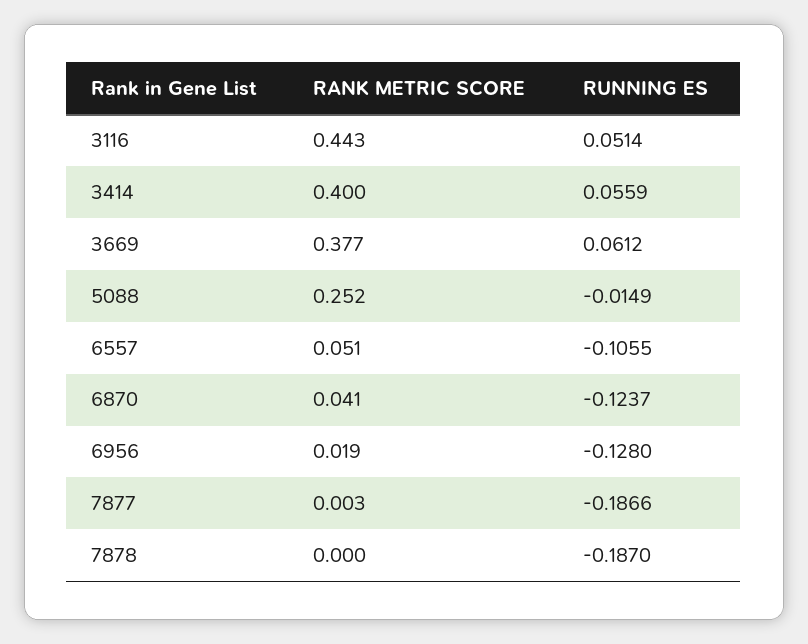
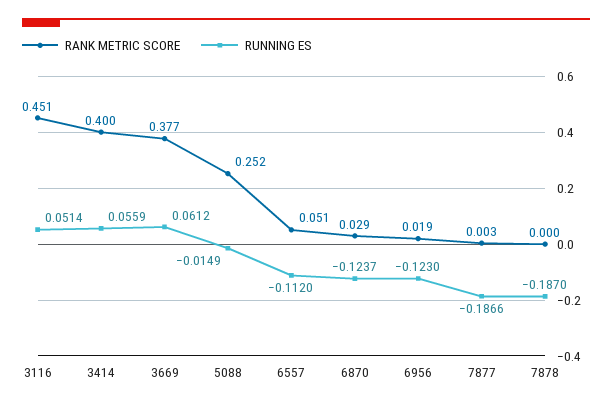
  {
    "RANK METRIC SCORE": {
-     "3116": 0.443,
+     "3116": 0.451,
      "3414": 0.4,
      "3669": 0.377,
      "5088": 0.252,
      "6557": 0.051,
-     "6870": 0.041,
+     "6870": 0.029,
      "6956": 0.019,
      "7877": 0.003,
      "7878": 0
    },
    "RUNNING ES": {
      "3116": 0.0514,
      "3414": 0.0559,
      "3669": 0.0612,
      "5088": -0.0149,
-     "6557": -0.1055,
+     "6557": -0.112,
      "6870": -0.1237,
-     "6956": -0.128,
+     "6956": -0.123,
      "7877": -0.1866,
      "7878": -0.187
    }
  }

